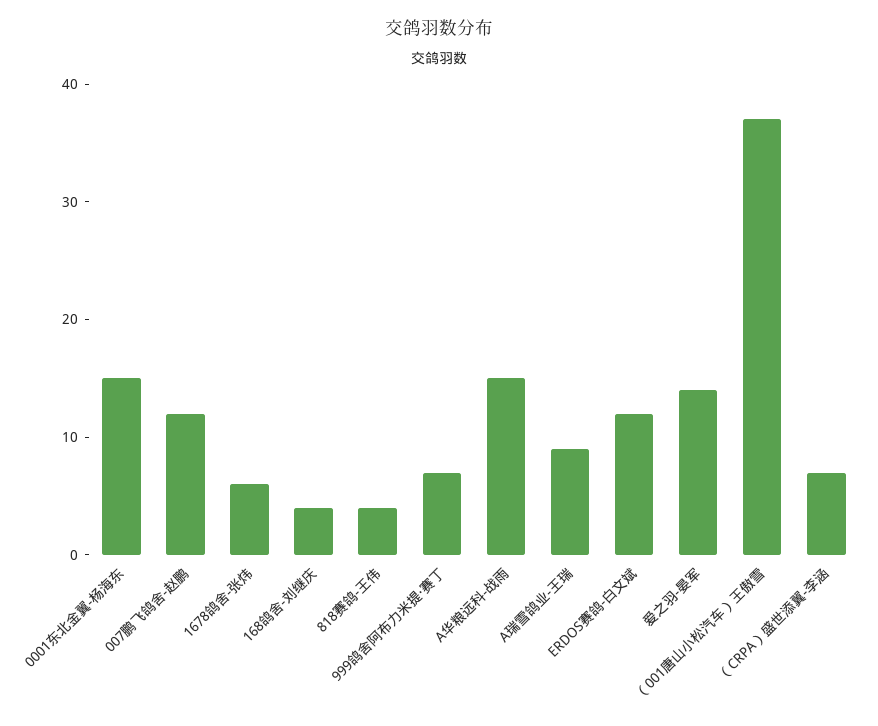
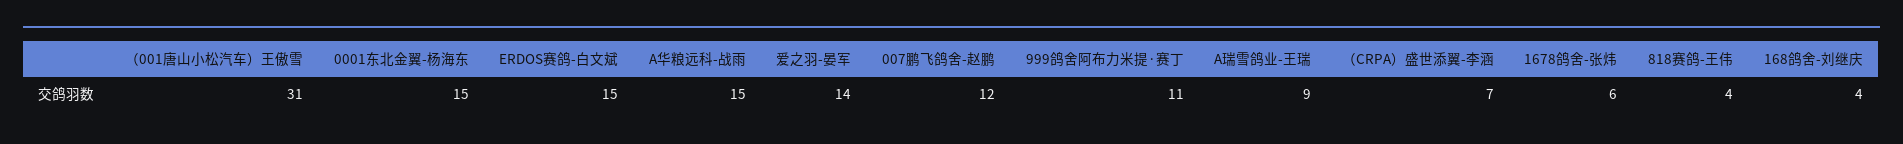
  {
    "0001东北金翼-杨海东": 15,
    "007鹏飞鸽舍-赵鹏": 12,
    "1678鸽舍-张炜": 6,
    "168鸽舍-刘继庆": 4,
    "818赛鸽-王伟": 4,
-   "999鸽舍阿布力米提·赛丁": 7,
+   "999鸽舍阿布力米提·赛丁": 11,
    "A华粮远科-战雨": 15,
    "A瑞雪鸽业-王瑞": 9,
-   "ERDOS赛鸽-白文斌": 12,
+   "ERDOS赛鸽-白文斌": 15,
    "爱之羽-晏军": 14,
-   "（001唐山小松汽车）王傲雪": 37,
+   "（001唐山小松汽车）王傲雪": 31,
    "（CRPA）盛世添翼-李涵": 7
  }

